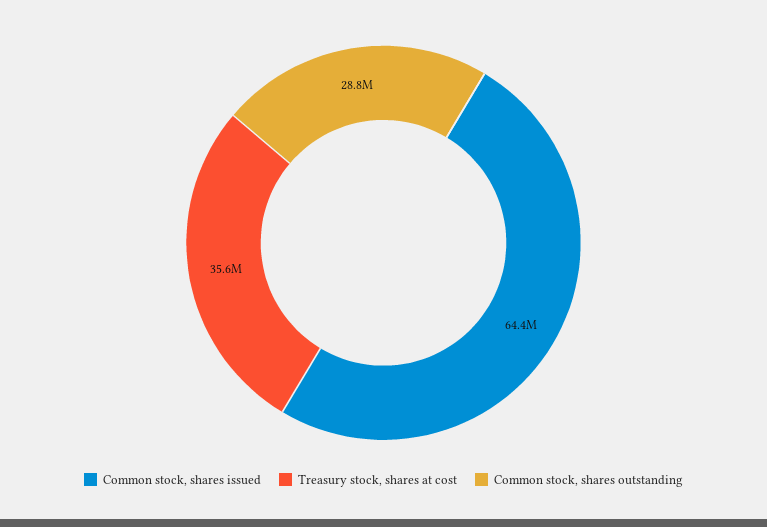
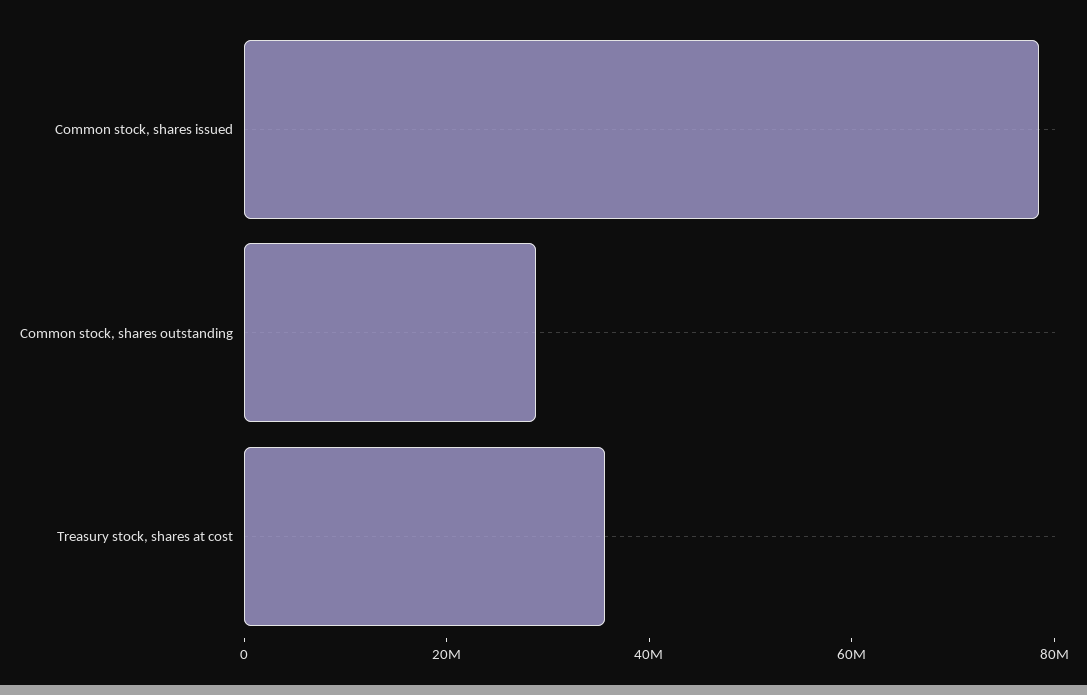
  {
-   "Common stock, shares issued": 64400000,
+   "Common stock, shares issued": 80000000,
    "Treasury stock, shares at cost": 35600000,
    "Common stock, shares outstanding": 28800000
  }

